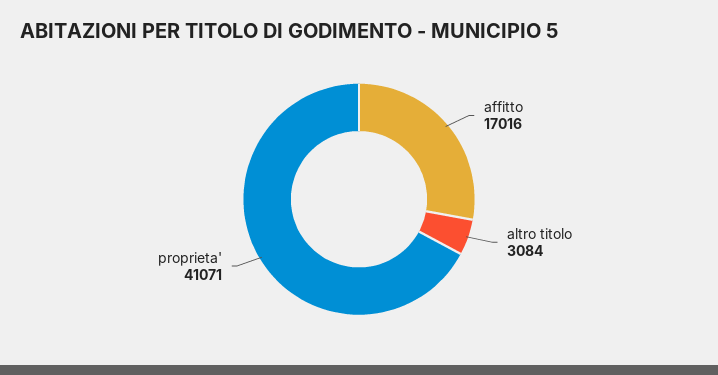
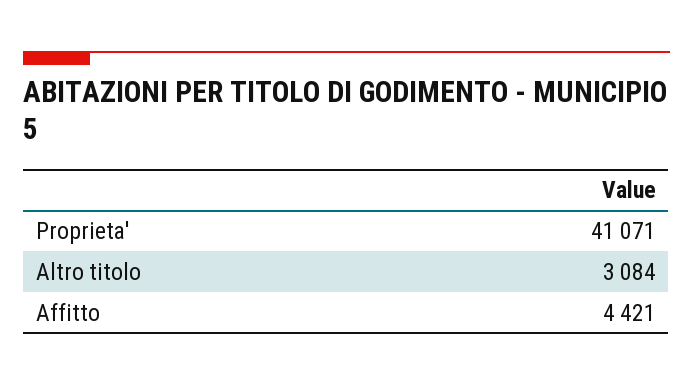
  {
-   "affitto": 17016,
+   "affitto": 4421,
    "altro titolo": 3084,
    "proprieta'": 41071
  }

